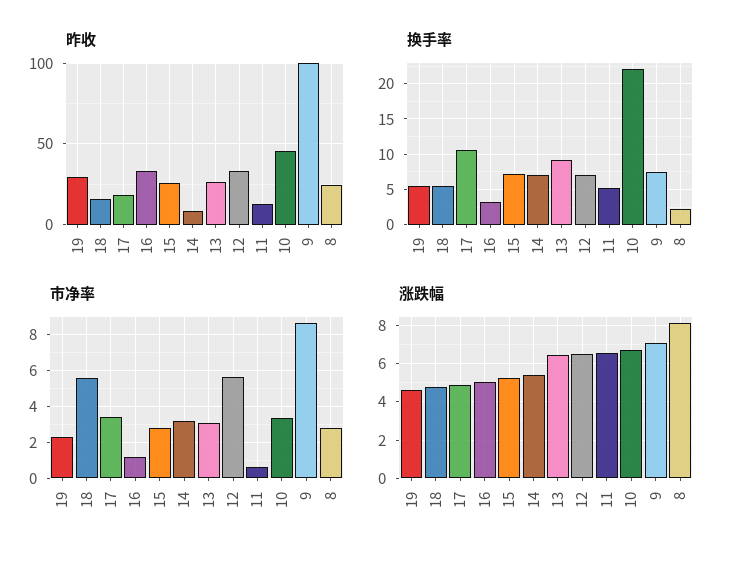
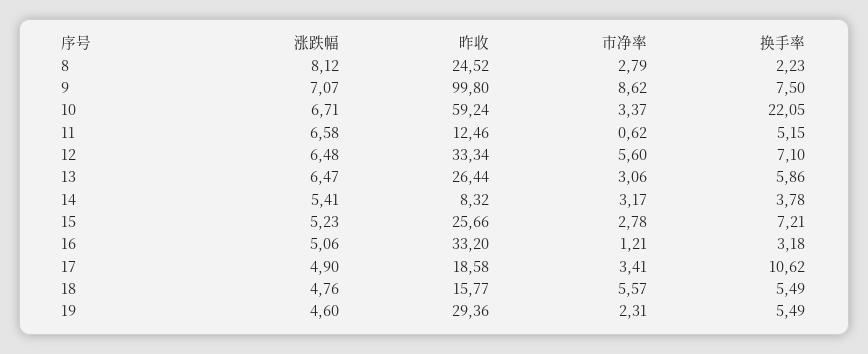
  {
    "昨收": {
      "19": 29.36,
      "18": 15.77,
      "17": 18.58,
      "16": 33.2,
      "15": 25.66,
      "14": 8.32,
      "13": 26.44,
      "12": 33.34,
      "11": 12.46,
-     "10": 45,
+     "10": 59.24,
      "9": 99.8,
      "8": 24.52
    },
    "换手率": {
      "19": 5.49,
      "18": 5.49,
      "17": 10.62,
      "16": 3.18,
      "15": 7.21,
-     "14": 7,
+     "14": 3.78,
-     "13": 9,
+     "13": 5.86,
      "12": 7.1,
      "11": 5.15,
      "10": 22.05,
      "9": 7.5,
      "8": 2.23
    },
    "市净率": {
      "19": 2.31,
      "18": 5.57,
      "17": 3.41,
      "16": 1.21,
      "15": 2.78,
      "14": 3.17,
      "13": 3.06,
      "12": 5.6,
      "11": 0.62,
      "10": 3.37,
      "9": 8.62,
      "8": 2.79
    },
    "涨跌幅": {
      "19": 4.6,
      "18": 4.76,
      "17": 4.9,
      "16": 5.06,
      "15": 5.23,
      "14": 5.41,
      "13": 6.47,
      "12": 6.48,
      "11": 6.58,
      "10": 6.71,
      "9": 7.07,
      "8": 8.12
    }
  }

